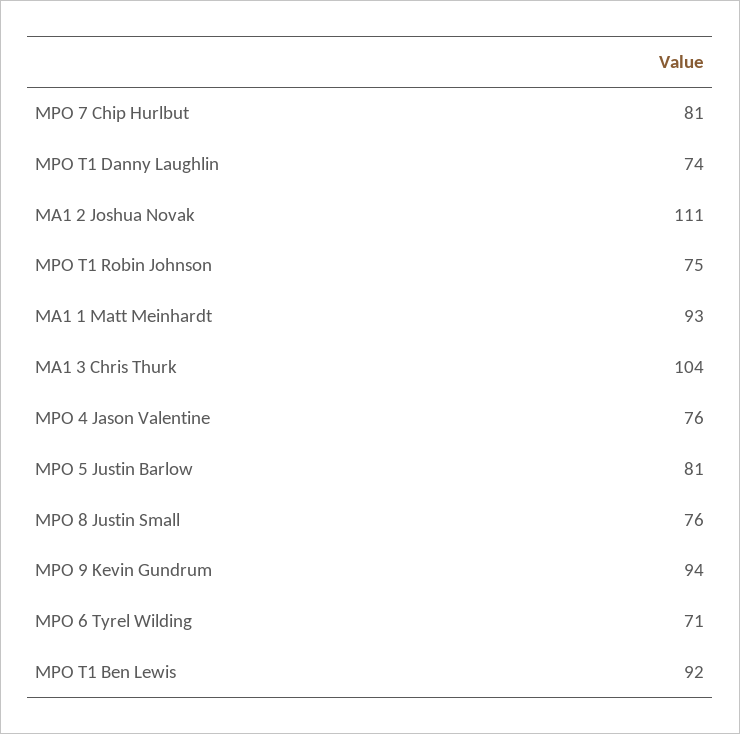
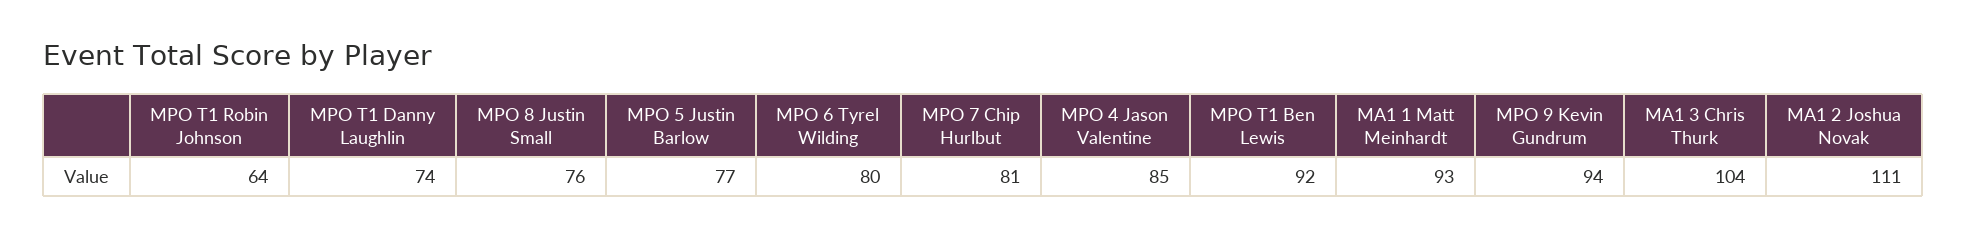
  {
    "MPO 7 Chip Hurlbut": 81,
    "MPO T1 Danny Laughlin": 74,
    "MA1 2 Joshua Novak": 111,
-   "MPO T1 Robin Johnson": 75,
+   "MPO T1 Robin Johnson": 64,
    "MA1 1 Matt Meinhardt": 93,
    "MA1 3 Chris Thurk": 104,
-   "MPO 4 Jason Valentine": 76,
+   "MPO 4 Jason Valentine": 85,
-   "MPO 5 Justin Barlow": 81,
+   "MPO 5 Justin Barlow": 77,
    "MPO 8 Justin Small": 76,
    "MPO 9 Kevin Gundrum": 94,
-   "MPO 6 Tyrel Wilding": 71,
+   "MPO 6 Tyrel Wilding": 80,
    "MPO T1 Ben Lewis": 92
  }

